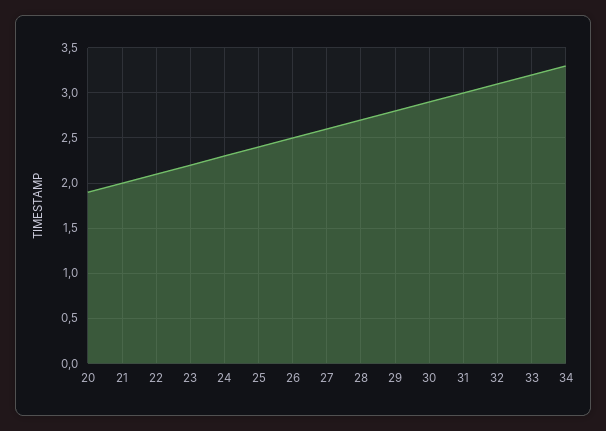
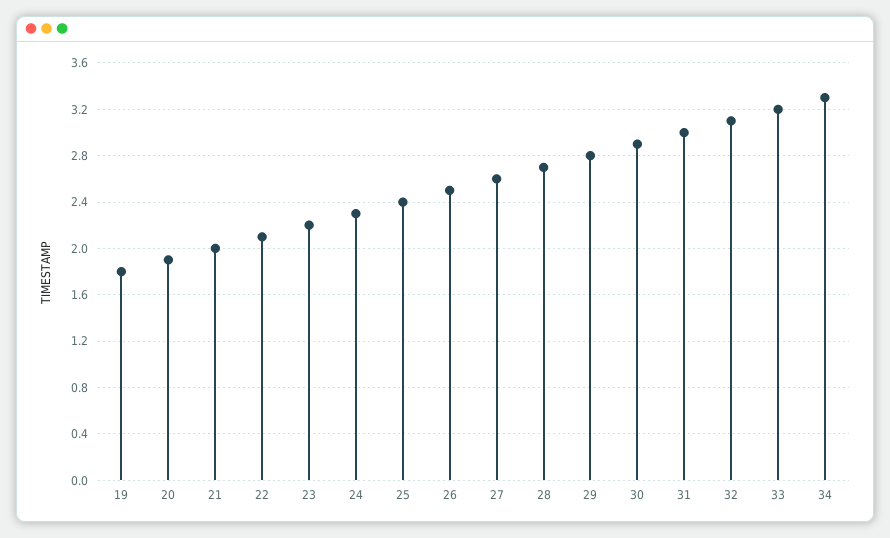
  {
    "20": 1.9,
    "21": 2,
    "22": 2.1,
    "23": 2.2,
    "24": 2.3,
    "25": 2.4,
    "26": 2.5,
    "27": 2.6,
    "28": 2.7,
    "29": 2.8,
    "30": 2.9,
    "31": 3,
    "32": 3.1,
    "33": 3.2,
-   "34": 3.3
+   "34": 3.3,
+   "19": 1.8
  }

